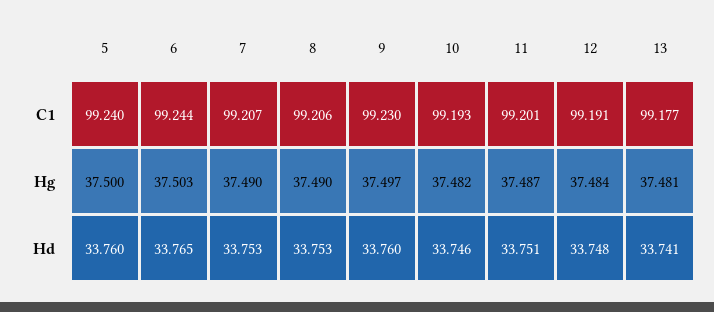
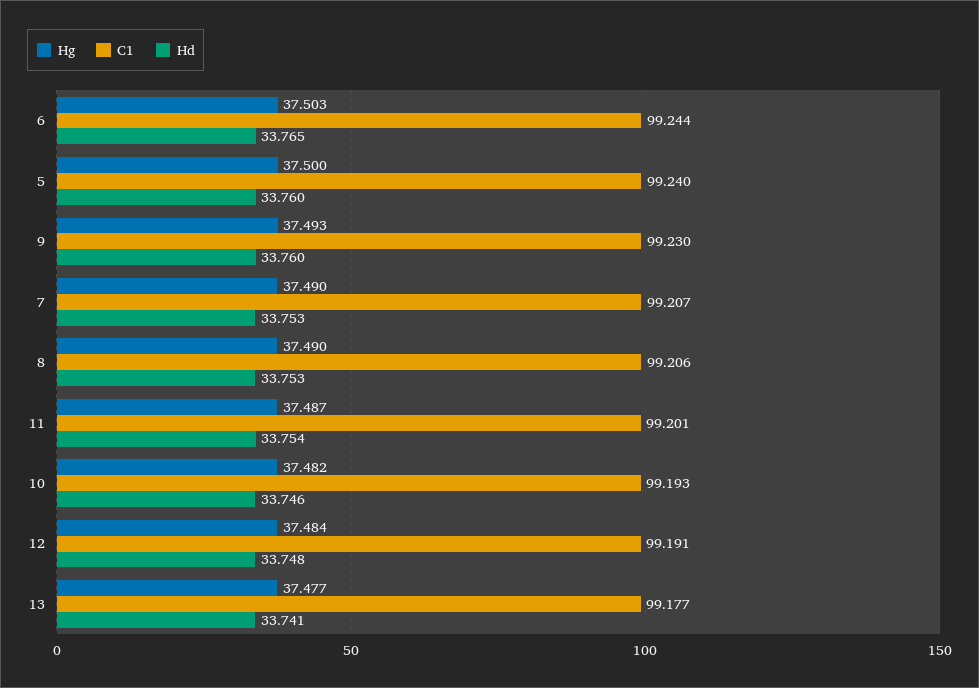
  {
    "C1": {
      "5": 99.24,
      "6": 99.244,
      "7": 99.207,
      "8": 99.206,
      "9": 99.23,
      "10": 99.193,
      "11": 99.201,
      "12": 99.191,
      "13": 99.177
    },
    "Hg": {
      "5": 37.5,
      "6": 37.503,
      "7": 37.49,
      "8": 37.49,
-     "9": 37.497,
+     "9": 37.493,
      "10": 37.482,
      "11": 37.487,
      "12": 37.484,
-     "13": 37.481
+     "13": 37.477
    },
    "Hd": {
      "5": 33.76,
      "6": 33.765,
      "7": 33.753,
      "8": 33.753,
      "9": 33.76,
      "10": 33.746,
-     "11": 33.751,
+     "11": 33.754,
      "12": 33.748,
      "13": 33.741
    }
  }

